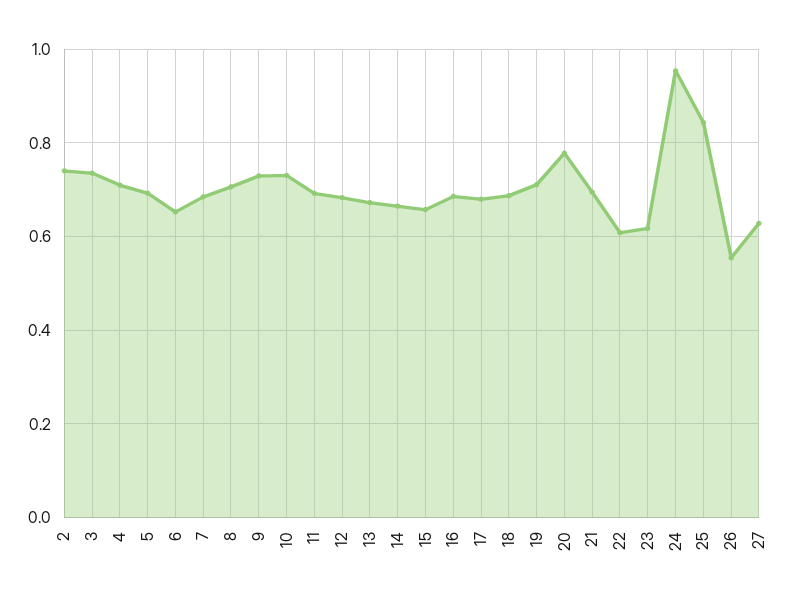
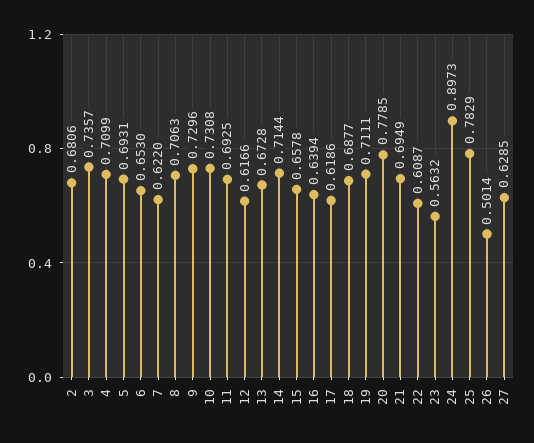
  {
-   "2": 0.74,
+   "2": 0.6806,
    "3": 0.7357,
    "4": 0.7099,
    "5": 0.6931,
    "6": 0.653,
-   "7": 0.68,
+   "7": 0.622,
    "8": 0.7063,
    "9": 0.7296,
    "10": 0.7308,
    "11": 0.6925,
-   "12": 0.68,
+   "12": 0.6166,
    "13": 0.6728,
-   "14": 0.66,
+   "14": 0.7144,
    "15": 0.6578,
-   "16": 0.68,
+   "16": 0.6394,
-   "17": 0.68,
+   "17": 0.6186,
    "18": 0.6877,
    "19": 0.7111,
    "20": 0.7785,
    "21": 0.6949,
    "22": 0.6087,
-   "23": 0.62,
+   "23": 0.5632,
-   "24": 0.96,
+   "24": 0.8973,
-   "25": 0.84,
+   "25": 0.7829,
-   "26": 0.56,
+   "26": 0.5014,
    "27": 0.6285
  }

